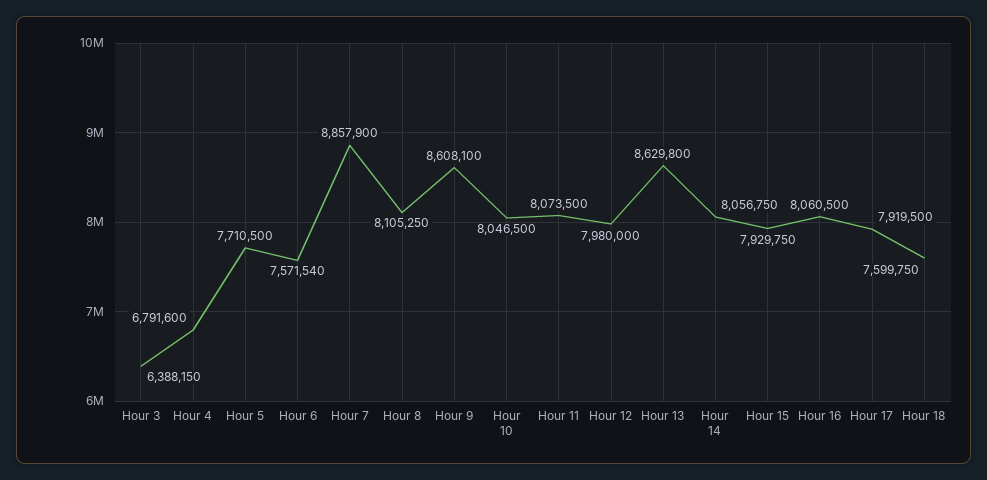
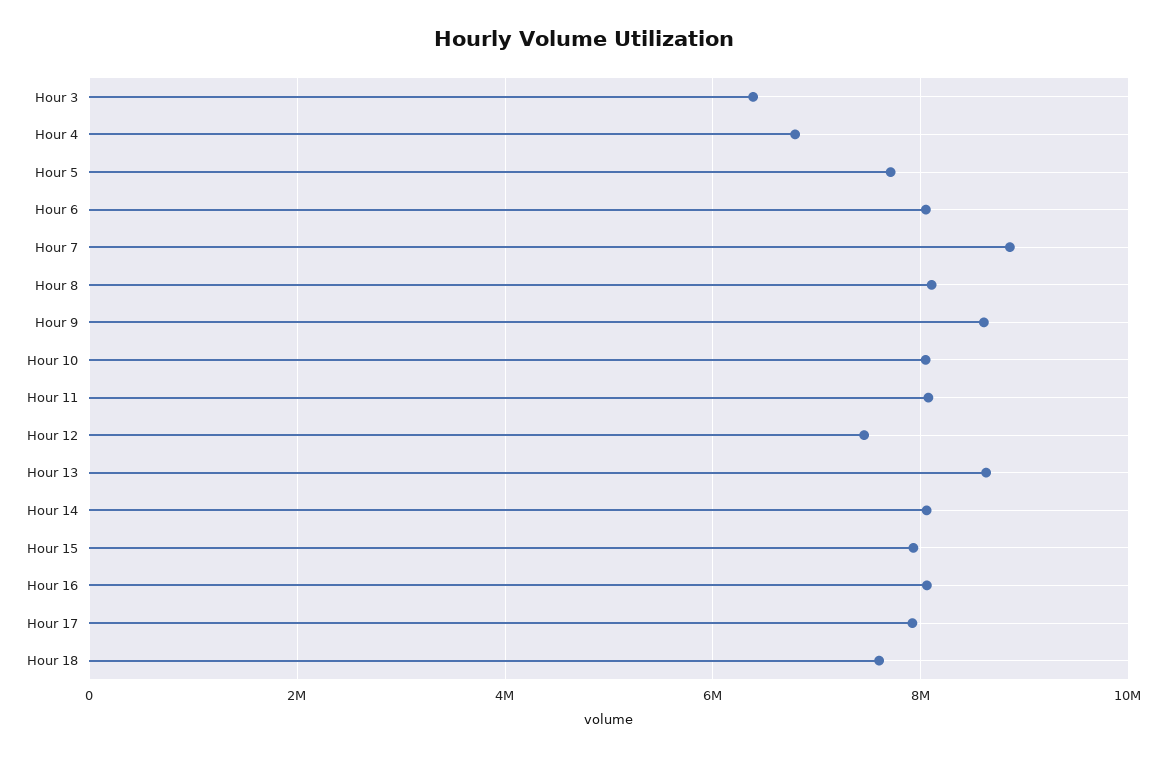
  {
    "Hour 3": 6388150,
    "Hour 4": 6791600,
    "Hour 5": 7710500,
-   "Hour 6": 7571540,
+   "Hour 6": 8000000,
    "Hour 7": 8857900,
    "Hour 8": 8105250,
    "Hour 9": 8608100,
    "Hour 10": 8046500,
    "Hour 11": 8073500,
-   "Hour 12": 7980000,
+   "Hour 12": 7400000,
    "Hour 13": 8629800,
    "Hour 14": 8056750,
    "Hour 15": 7929750,
    "Hour 16": 8060500,
    "Hour 17": 7919500,
    "Hour 18": 7599750
  }

